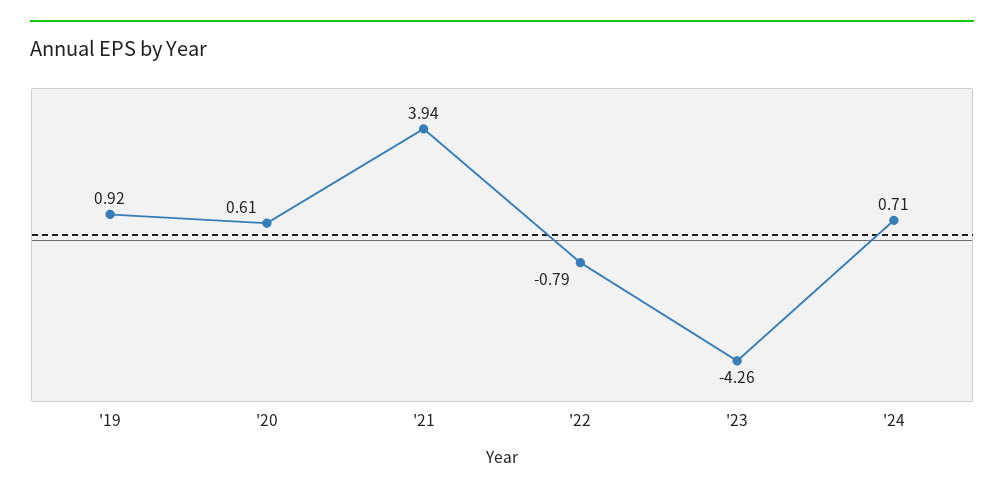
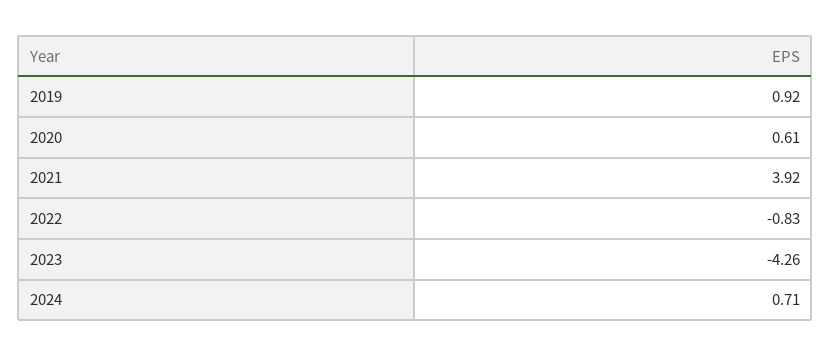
  {
    "'19": 0.92,
    "'20": 0.61,
-   "'21": 3.94,
+   "'21": 3.92,
-   "'22": -0.79,
+   "'22": -0.83,
    "'23": -4.26,
    "'24": 0.71
  }

